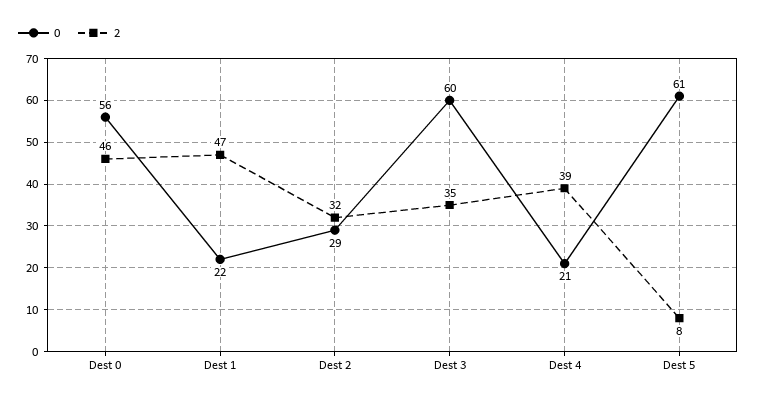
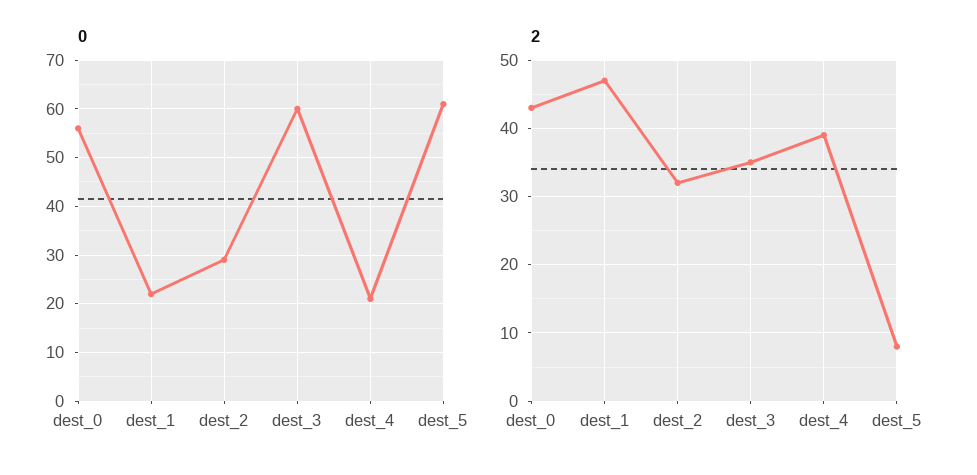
  {
    "0": {
      "Dest 0": 56,
      "Dest 1": 22,
      "Dest 2": 29,
      "Dest 3": 60,
      "Dest 4": 21,
      "Dest 5": 61
    },
    "2": {
-     "Dest 0": 46,
+     "Dest 0": 43,
      "Dest 1": 47,
      "Dest 2": 32,
      "Dest 3": 35,
      "Dest 4": 39,
      "Dest 5": 8
    }
  }

